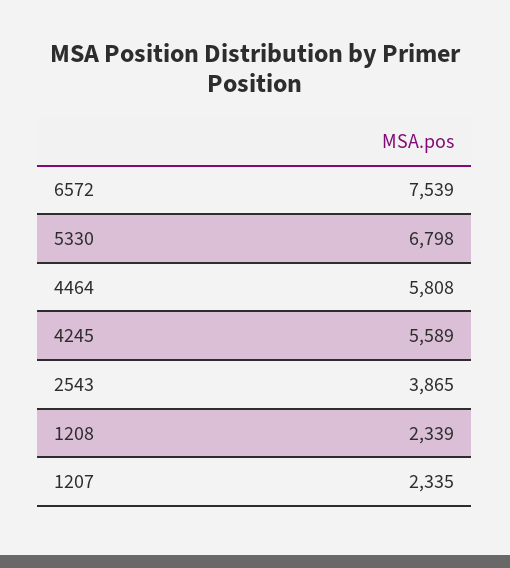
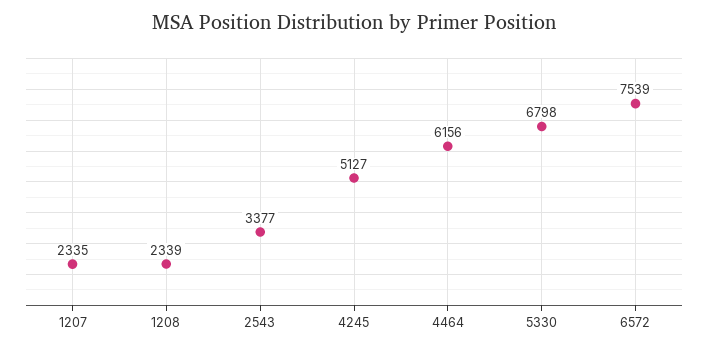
  {
    "6572": 7539,
    "5330": 6798,
-   "4464": 5808,
+   "4464": 6156,
-   "4245": 5589,
+   "4245": 5127,
-   "2543": 3865,
+   "2543": 3377,
    "1208": 2339,
    "1207": 2335
  }

